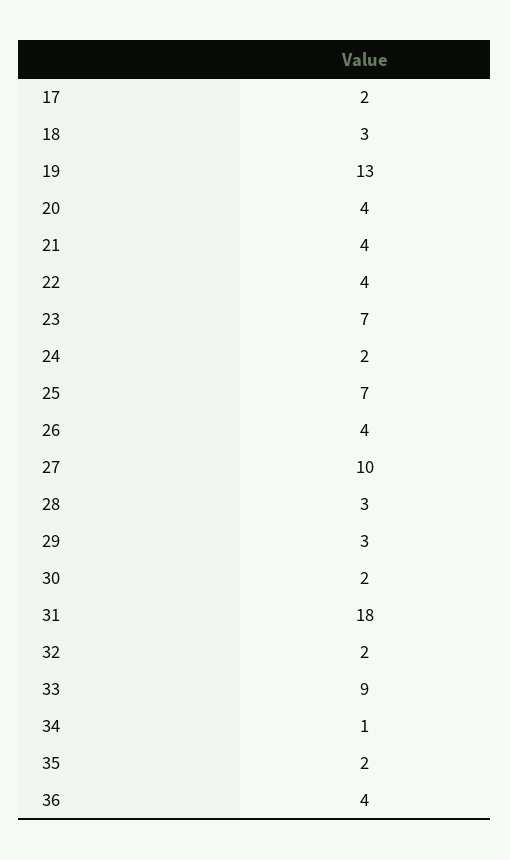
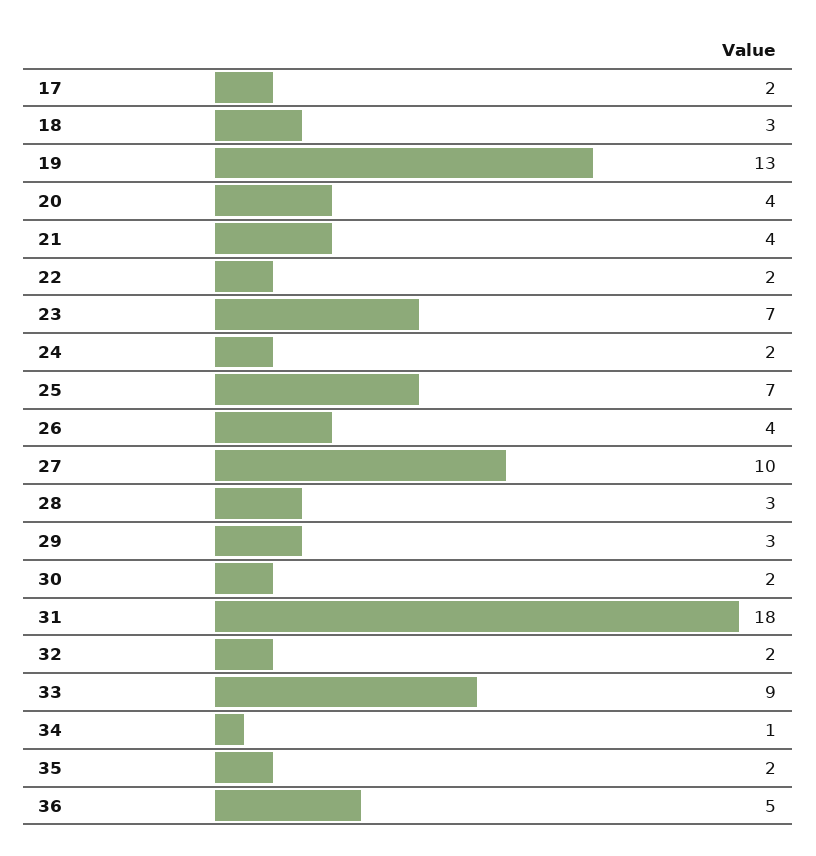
  {
    "17": 2,
    "18": 3,
    "19": 13,
    "20": 4,
    "21": 4,
-   "22": 4,
+   "22": 2,
    "23": 7,
    "24": 2,
    "25": 7,
    "26": 4,
    "27": 10,
    "28": 3,
    "29": 3,
    "30": 2,
    "31": 18,
    "32": 2,
    "33": 9,
    "34": 1,
    "35": 2,
-   "36": 4
+   "36": 5
  }

